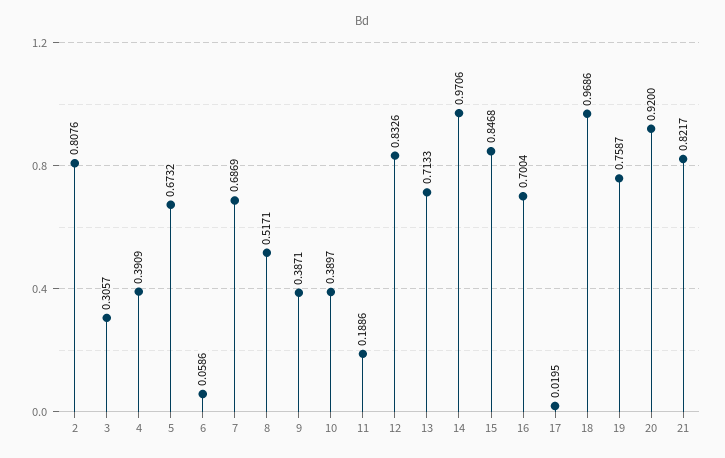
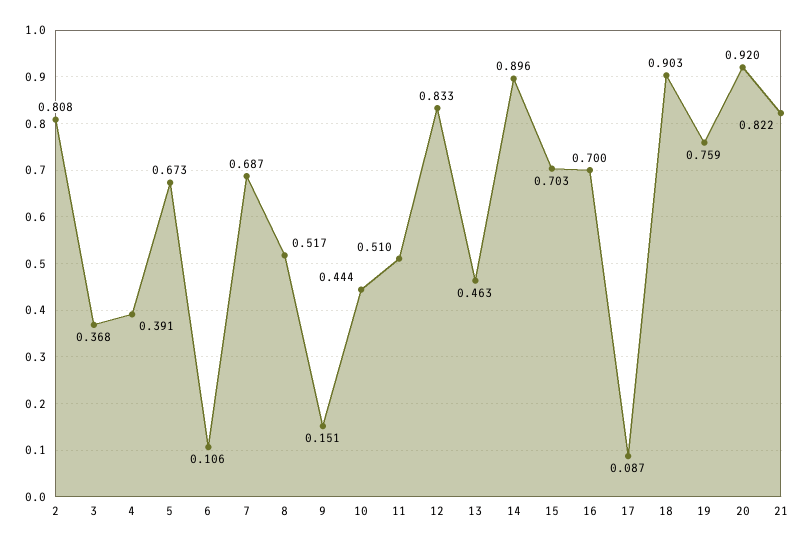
  {
    "2": 0.8076,
-   "3": 0.3057,
+   "3": 0.368,
    "4": 0.3909,
    "5": 0.6732,
-   "6": 0.0586,
+   "6": 0.106,
    "7": 0.6869,
    "8": 0.5171,
-   "9": 0.3871,
+   "9": 0.151,
-   "10": 0.3897,
+   "10": 0.444,
-   "11": 0.1886,
+   "11": 0.51,
    "12": 0.8326,
-   "13": 0.7133,
+   "13": 0.463,
-   "14": 0.9706,
+   "14": 0.896,
-   "15": 0.8468,
+   "15": 0.703,
    "16": 0.7004,
-   "17": 0.0195,
+   "17": 0.087,
-   "18": 0.9686,
+   "18": 0.903,
    "19": 0.7587,
    "20": 0.92,
    "21": 0.8217
  }

